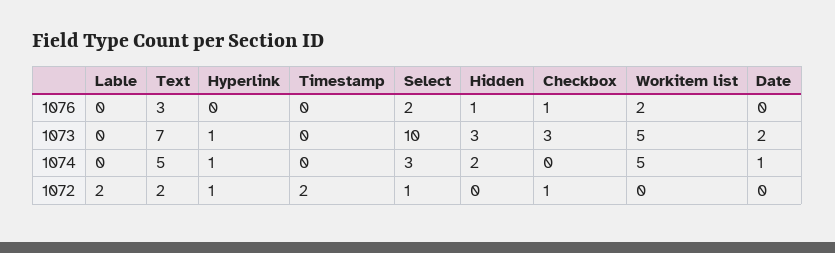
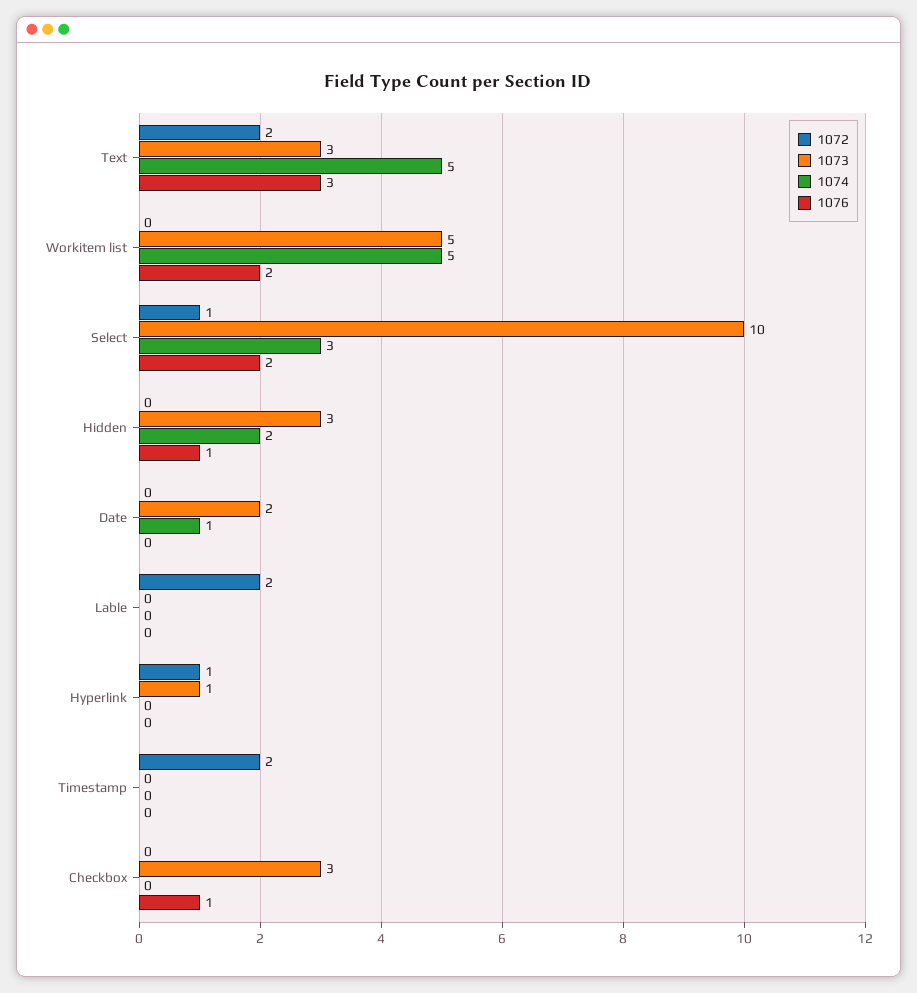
  {
    "1076": {
      "Lable": 0,
      "Text": 3,
      "Hyperlink": 0,
      "Timestamp": 0,
      "Select": 2,
      "Hidden": 1,
      "Checkbox": 1,
      "Workitem list": 2,
      "Date": 0
    },
    "1073": {
      "Lable": 0,
-     "Text": 7,
+     "Text": 3,
      "Hyperlink": 1,
      "Timestamp": 0,
      "Select": 10,
      "Hidden": 3,
      "Checkbox": 3,
      "Workitem list": 5,
      "Date": 2
    },
    "1074": {
      "Lable": 0,
      "Text": 5,
-     "Hyperlink": 1,
+     "Hyperlink": 0,
      "Timestamp": 0,
      "Select": 3,
      "Hidden": 2,
      "Checkbox": 0,
      "Workitem list": 5,
      "Date": 1
    },
    "1072": {
      "Lable": 2,
      "Text": 2,
      "Hyperlink": 1,
      "Timestamp": 2,
      "Select": 1,
      "Hidden": 0,
-     "Checkbox": 1,
+     "Checkbox": 0,
      "Workitem list": 0,
      "Date": 0
    }
  }

